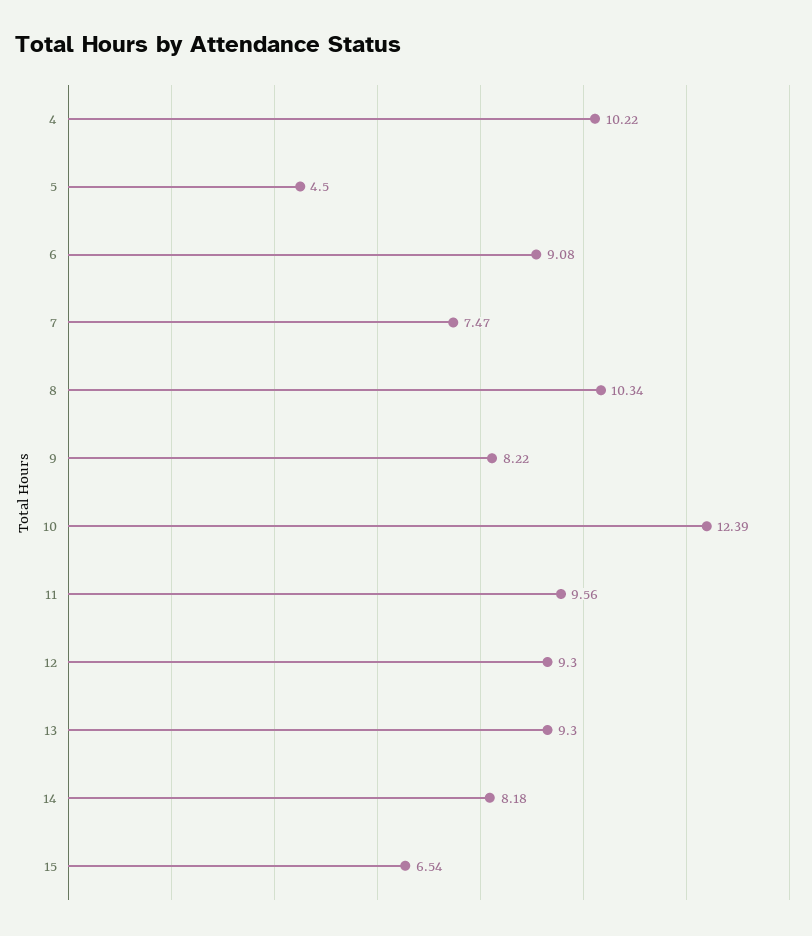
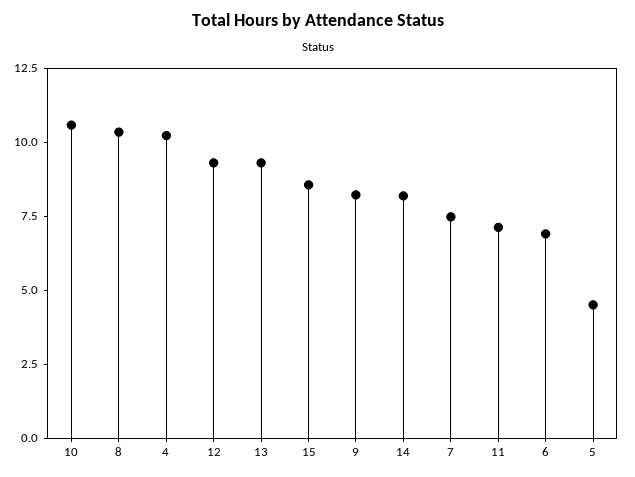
  {
    "4": 10.22,
    "5": 4.5,
-   "6": 9.08,
+   "6": 7,
    "7": 7.47,
    "8": 10.34,
    "9": 8.22,
-   "10": 12.39,
+   "10": 10.5,
-   "11": 9.56,
+   "11": 7,
    "12": 9.3,
    "13": 9.3,
    "14": 8.18,
-   "15": 6.54
+   "15": 8.5
  }

